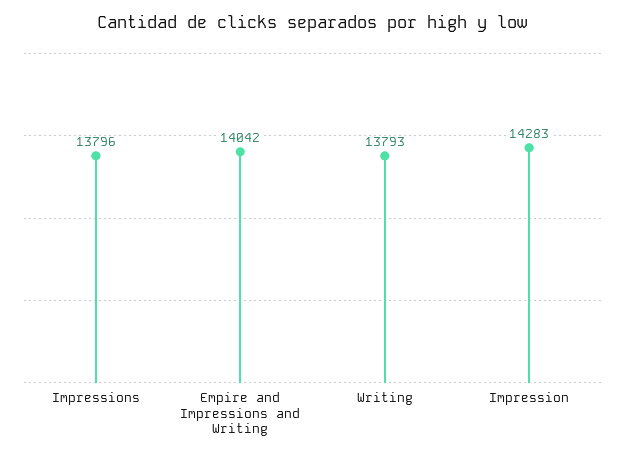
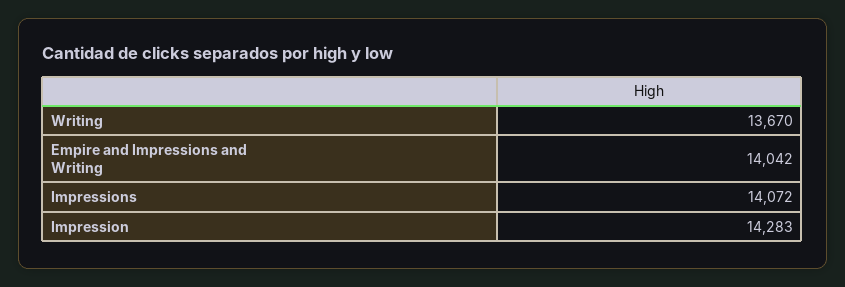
  {
-   "Impressions": 13796,
+   "Impressions": 14072,
    "Empire and Impressions and Writing": 14042,
-   "Writing": 13793,
+   "Writing": 13670,
    "Impression": 14283
  }

